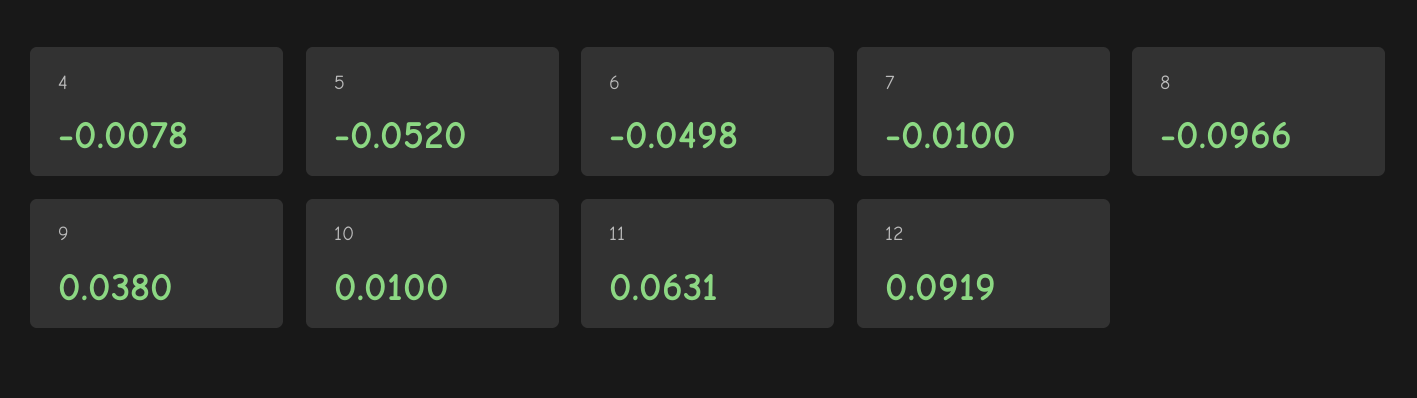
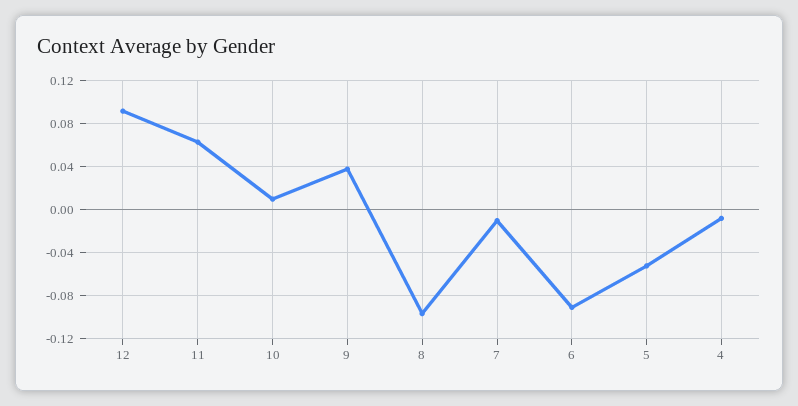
  {
    "4": -0.0078,
    "5": -0.052,
-   "6": -0.0498,
+   "6": -0.09,
    "7": -0.01,
    "8": -0.0966,
    "9": 0.038,
    "10": 0.01,
    "11": 0.0631,
    "12": 0.0919
  }

